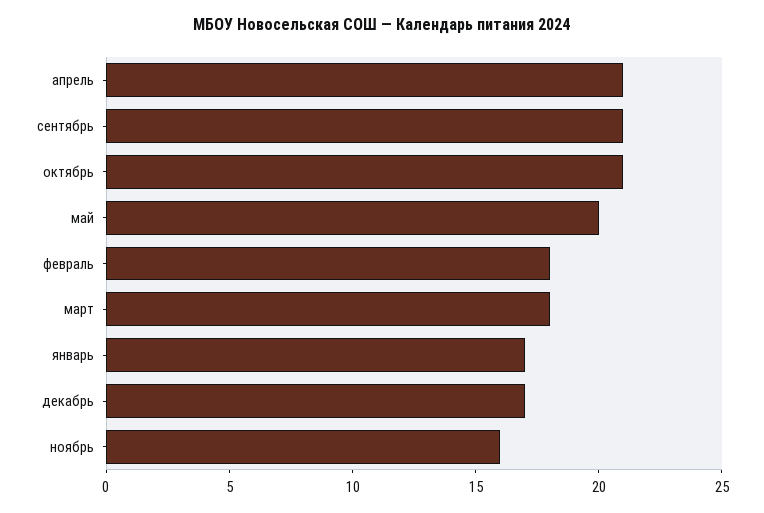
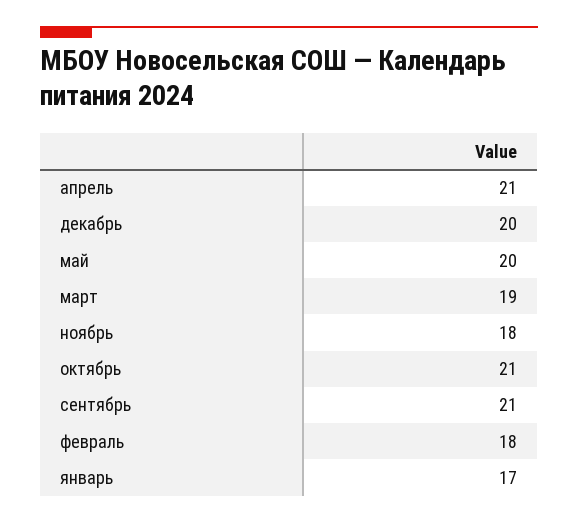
  {
    "апрель": 21,
    "сентябрь": 21,
    "октябрь": 21,
    "май": 20,
    "февраль": 18,
-   "март": 18,
+   "март": 19,
    "январь": 17,
-   "декабрь": 17,
+   "декабрь": 20,
-   "ноябрь": 16
+   "ноябрь": 18
  }

